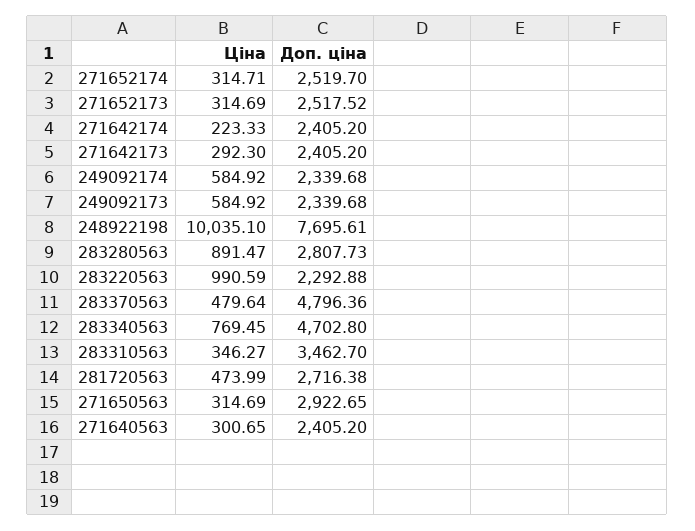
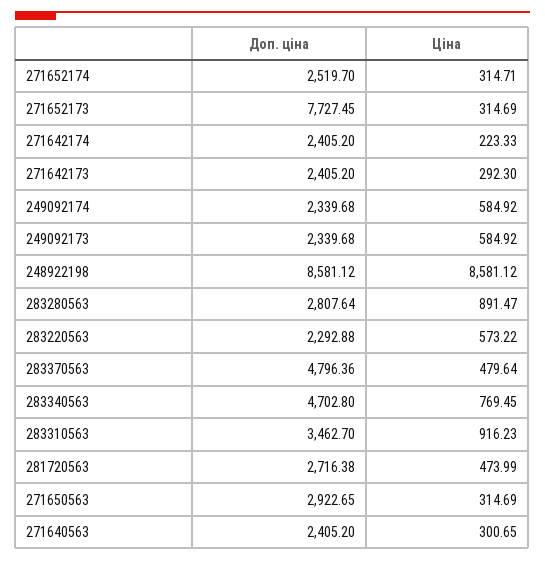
  {
    "Ціна": {
      "271652174": 314.71,
      "271652173": 314.69,
      "271642174": 223.33,
      "271642173": 292.3,
      "249092174": 584.92,
      "249092173": 584.92,
-     "248922198": 10035.1,
+     "248922198": 8581.12,
      "283280563": 891.47,
-     "283220563": 990.59,
+     "283220563": 573.22,
      "283370563": 479.64,
      "283340563": 769.45,
-     "283310563": 346.27,
+     "283310563": 916.23,
      "281720563": 473.99,
      "271650563": 314.69,
      "271640563": 300.65
    },
    "Доп. ціна": {
      "271652174": 2519.7,
-     "271652173": 2517.52,
+     "271652173": 7727.45,
      "271642174": 2405.2,
      "271642173": 2405.2,
      "249092174": 2339.68,
      "249092173": 2339.68,
-     "248922198": 7695.61,
+     "248922198": 8581.12,
-     "283280563": 2807.73,
+     "283280563": 2807.64,
      "283220563": 2292.88,
      "283370563": 4796.36,
      "283340563": 4702.8,
      "283310563": 3462.7,
      "281720563": 2716.38,
      "271650563": 2922.65,
      "271640563": 2405.2
    }
  }

